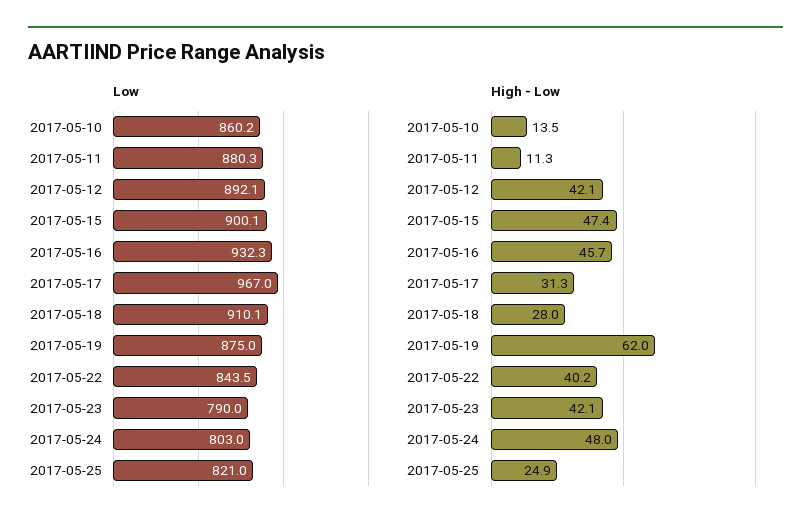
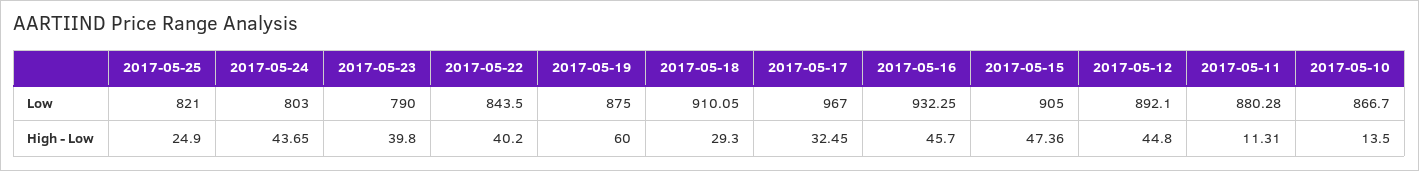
  {
    "Low": {
-     "2017-05-10": 860.2,
+     "2017-05-10": 866.7,
      "2017-05-11": 880.28,
      "2017-05-12": 892.1,
-     "2017-05-15": 900.1,
+     "2017-05-15": 905,
      "2017-05-16": 932.25,
      "2017-05-17": 967,
      "2017-05-18": 910.05,
      "2017-05-19": 875,
      "2017-05-22": 843.5,
      "2017-05-23": 790,
      "2017-05-24": 803,
      "2017-05-25": 821
    },
    "High - Low": {
      "2017-05-10": 13.5,
      "2017-05-11": 11.31,
-     "2017-05-12": 42.1,
+     "2017-05-12": 44.8,
      "2017-05-15": 47.36,
      "2017-05-16": 45.7,
-     "2017-05-17": 31.3,
+     "2017-05-17": 32.45,
-     "2017-05-18": 28,
+     "2017-05-18": 29.3,
-     "2017-05-19": 62,
+     "2017-05-19": 60,
      "2017-05-22": 40.2,
-     "2017-05-23": 42.1,
+     "2017-05-23": 39.8,
-     "2017-05-24": 48,
+     "2017-05-24": 43.65,
      "2017-05-25": 24.9
    }
  }

